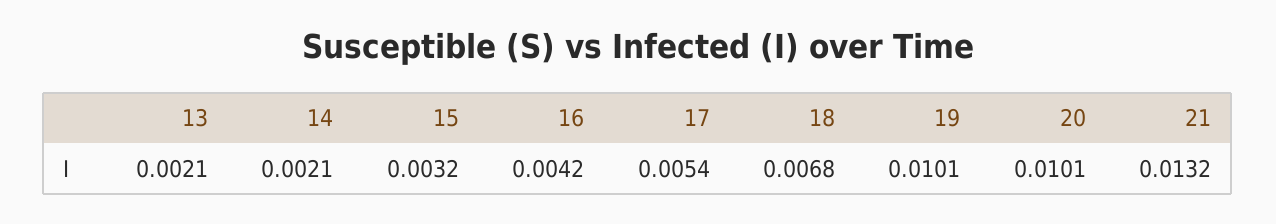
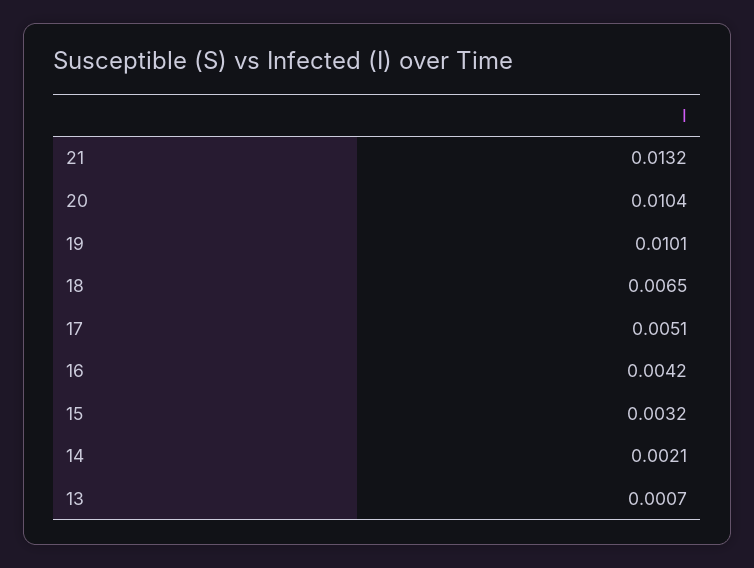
  {
-   "13": 0.0021,
+   "13": 0.0007,
    "14": 0.0021,
    "15": 0.0032,
    "16": 0.0042,
-   "17": 0.0054,
+   "17": 0.0051,
-   "18": 0.0068,
+   "18": 0.0065,
    "19": 0.0101,
-   "20": 0.0101,
+   "20": 0.0104,
    "21": 0.0132
  }

